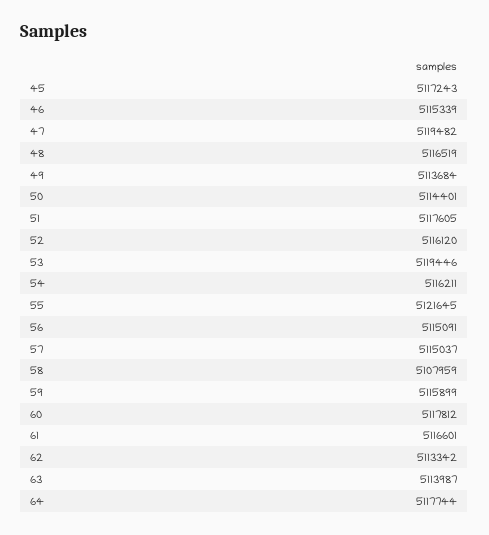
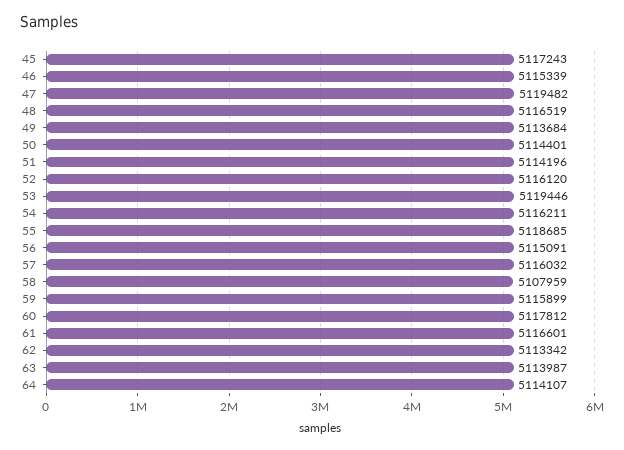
  {
    "45": 5117243,
    "46": 5115339,
    "47": 5119482,
    "48": 5116519,
    "49": 5113684,
    "50": 5114401,
-   "51": 5117605,
+   "51": 5114196,
    "52": 5116120,
    "53": 5119446,
    "54": 5116211,
-   "55": 5121645,
+   "55": 5118685,
    "56": 5115091,
-   "57": 5115037,
+   "57": 5116032,
    "58": 5107959,
    "59": 5115899,
    "60": 5117812,
    "61": 5116601,
    "62": 5113342,
    "63": 5113987,
-   "64": 5117744
+   "64": 5114107
  }

